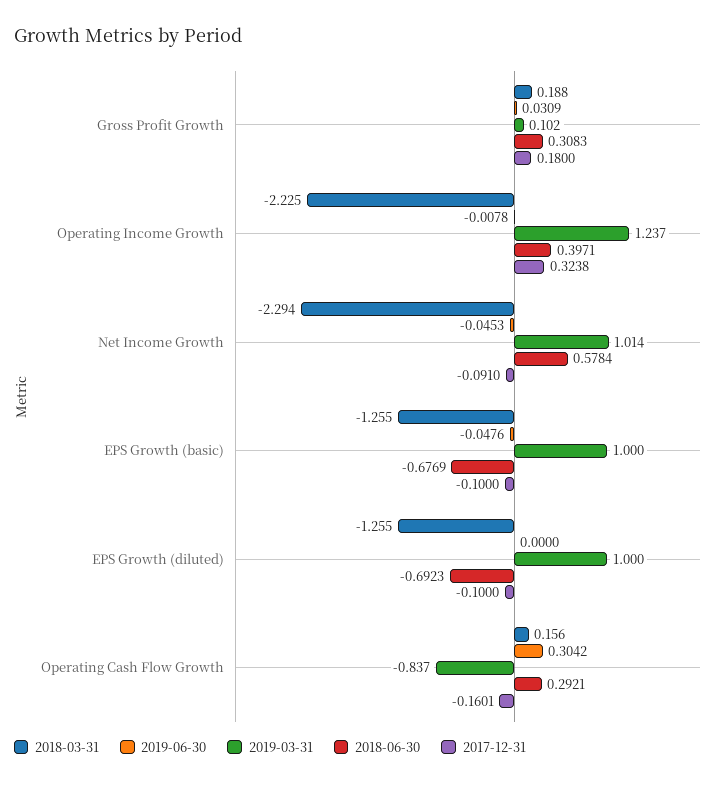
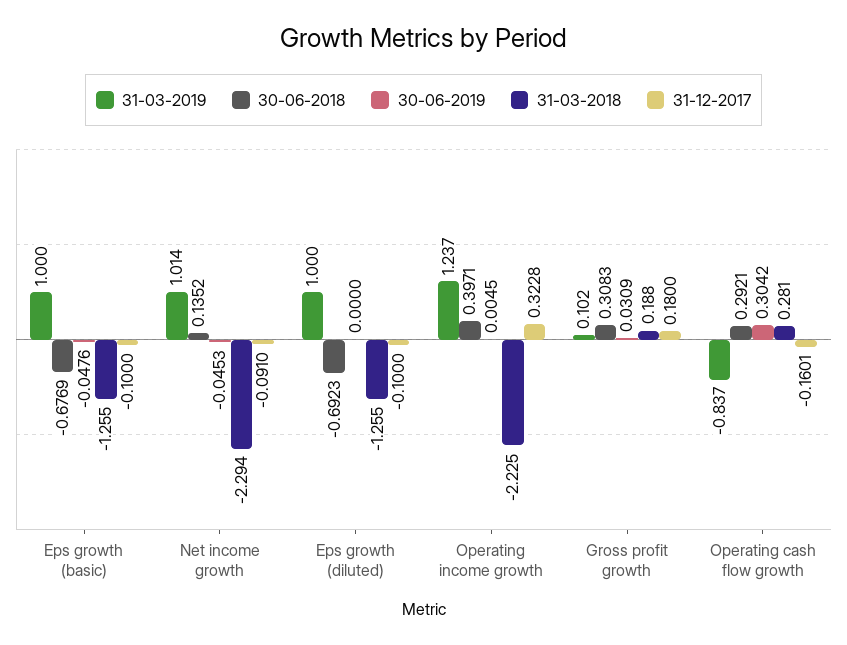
  {
    "2018-03-31": {
      "Gross Profit Growth": 0.188,
      "Operating Income Growth": -2.225,
      "Net Income Growth": -2.294,
      "EPS Growth (basic)": -1.255,
      "EPS Growth (diluted)": -1.255,
-     "Operating Cash Flow Growth": 0.156
+     "Operating Cash Flow Growth": 0.281
    },
    "2019-06-30": {
      "Gross Profit Growth": 0.0309,
-     "Operating Income Growth": -0.0078,
+     "Operating Income Growth": 0.0045,
      "Net Income Growth": -0.0453,
      "EPS Growth (basic)": -0.0476,
      "EPS Growth (diluted)": 0,
      "Operating Cash Flow Growth": 0.3042
    },
    "2019-03-31": {
      "Gross Profit Growth": 0.102,
      "Operating Income Growth": 1.237,
      "Net Income Growth": 1.014,
      "EPS Growth (basic)": 1,
      "EPS Growth (diluted)": 1,
      "Operating Cash Flow Growth": -0.837
    },
    "2018-06-30": {
      "Gross Profit Growth": 0.3083,
      "Operating Income Growth": 0.3971,
-     "Net Income Growth": 0.5784,
+     "Net Income Growth": 0.1352,
      "EPS Growth (basic)": -0.6769,
      "EPS Growth (diluted)": -0.6923,
      "Operating Cash Flow Growth": 0.2921
    },
    "2017-12-31": {
      "Gross Profit Growth": 0.18,
-     "Operating Income Growth": 0.3238,
+     "Operating Income Growth": 0.3228,
      "Net Income Growth": -0.091,
      "EPS Growth (basic)": -0.1,
      "EPS Growth (diluted)": -0.1,
      "Operating Cash Flow Growth": -0.1601
    }
  }

